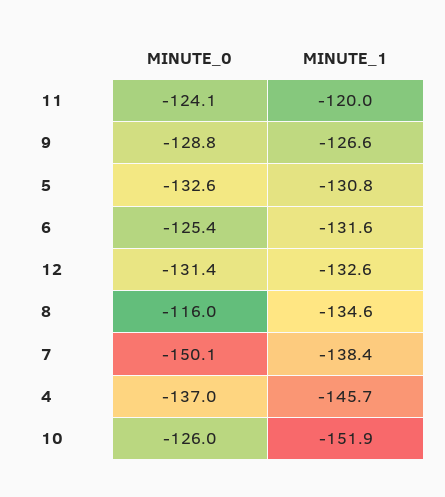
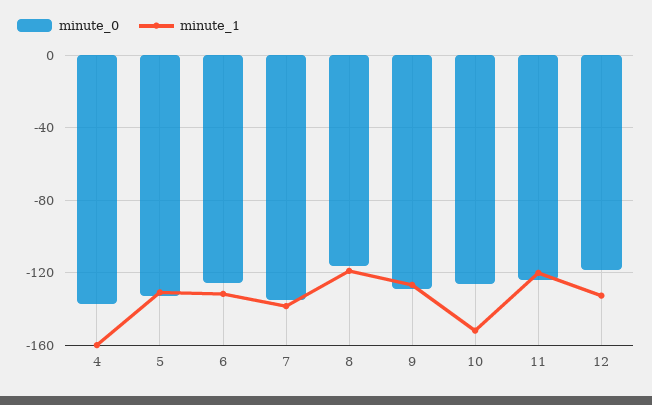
  {
    "MINUTE_0": {
      "11": -124.1,
      "9": -128.8,
      "5": -132.6,
      "6": -125.4,
-     "12": -131.4,
+     "12": -120,
      "8": -116,
-     "7": -150.1,
+     "7": -135,
      "4": -137,
      "10": -126
    },
    "MINUTE_1": {
      "11": -120,
      "9": -126.6,
      "5": -130.8,
      "6": -131.6,
      "12": -132.6,
-     "8": -134.6,
+     "8": -120,
      "7": -138.4,
-     "4": -145.7,
+     "4": -160,
      "10": -151.9
    }
  }

